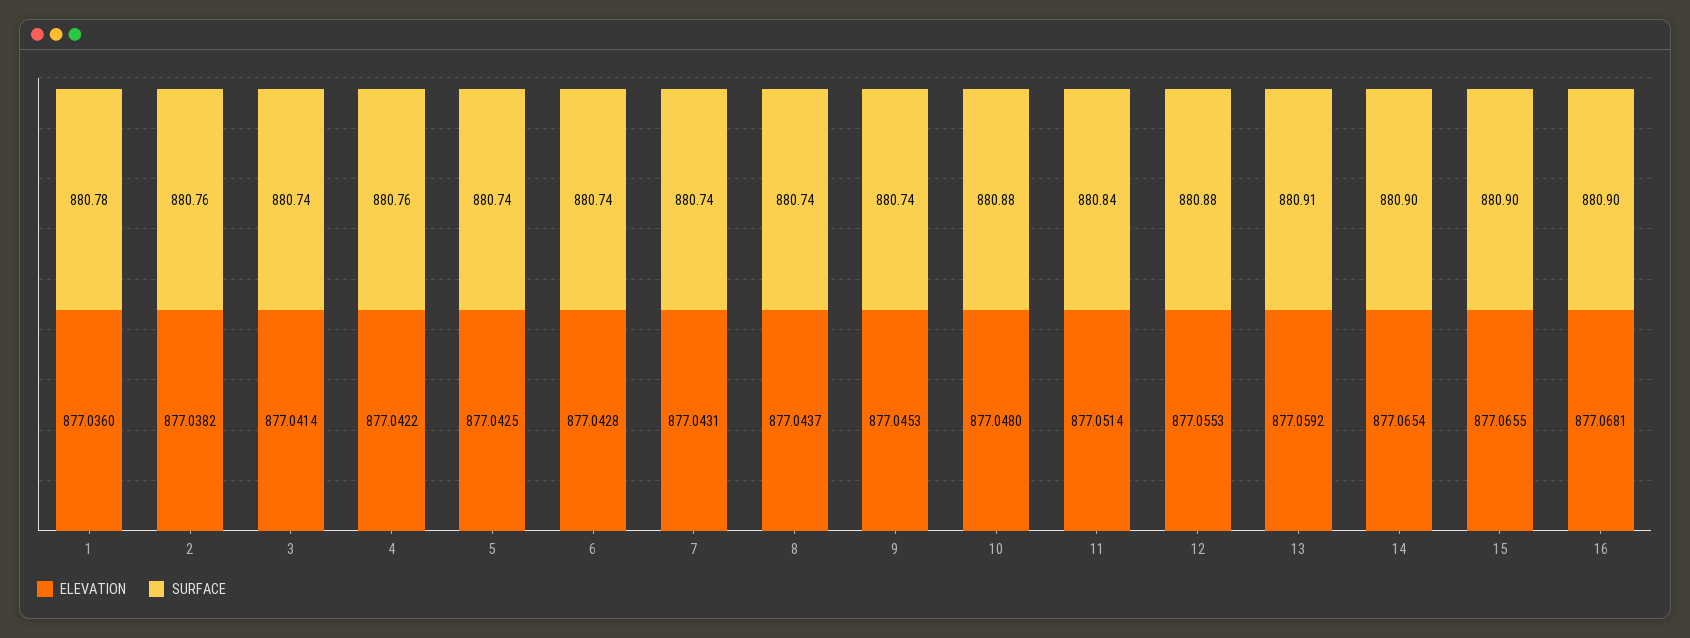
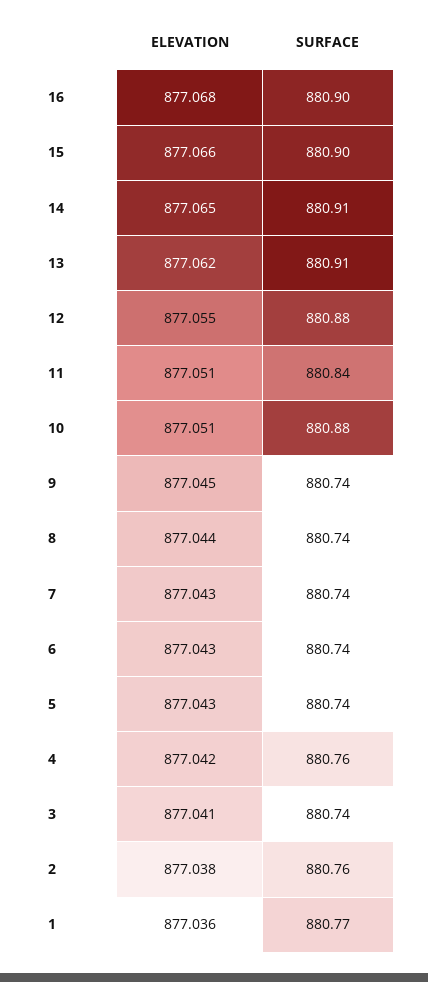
  {
    "ELEVATION": {
      "1": 877.036,
      "2": 877.0382,
      "3": 877.0414,
      "4": 877.0422,
      "5": 877.0425,
      "6": 877.0428,
      "7": 877.0431,
      "8": 877.0437,
      "9": 877.0453,
-     "10": 877.048,
+     "10": 877.051,
      "11": 877.0514,
      "12": 877.0553,
-     "13": 877.0592,
+     "13": 877.062,
      "14": 877.0654,
      "15": 877.0655,
      "16": 877.0681
    },
    "SURFACE": {
-     "1": 880.78,
+     "1": 880.77,
      "2": 880.76,
      "3": 880.74,
      "4": 880.76,
      "5": 880.74,
      "6": 880.74,
      "7": 880.74,
      "8": 880.74,
      "9": 880.74,
      "10": 880.88,
      "11": 880.84,
      "12": 880.88,
      "13": 880.91,
-     "14": 880.9,
+     "14": 880.91,
      "15": 880.9,
      "16": 880.9
    }
  }

